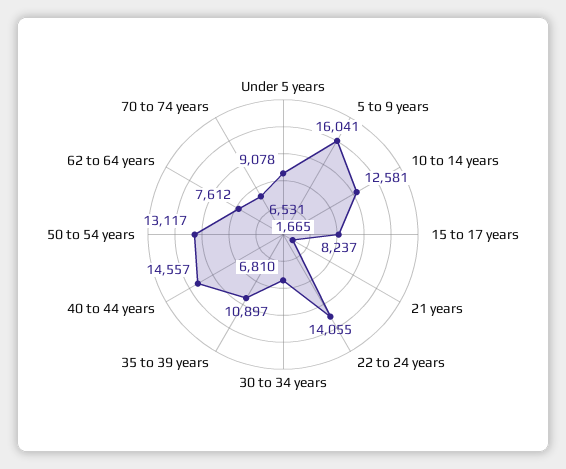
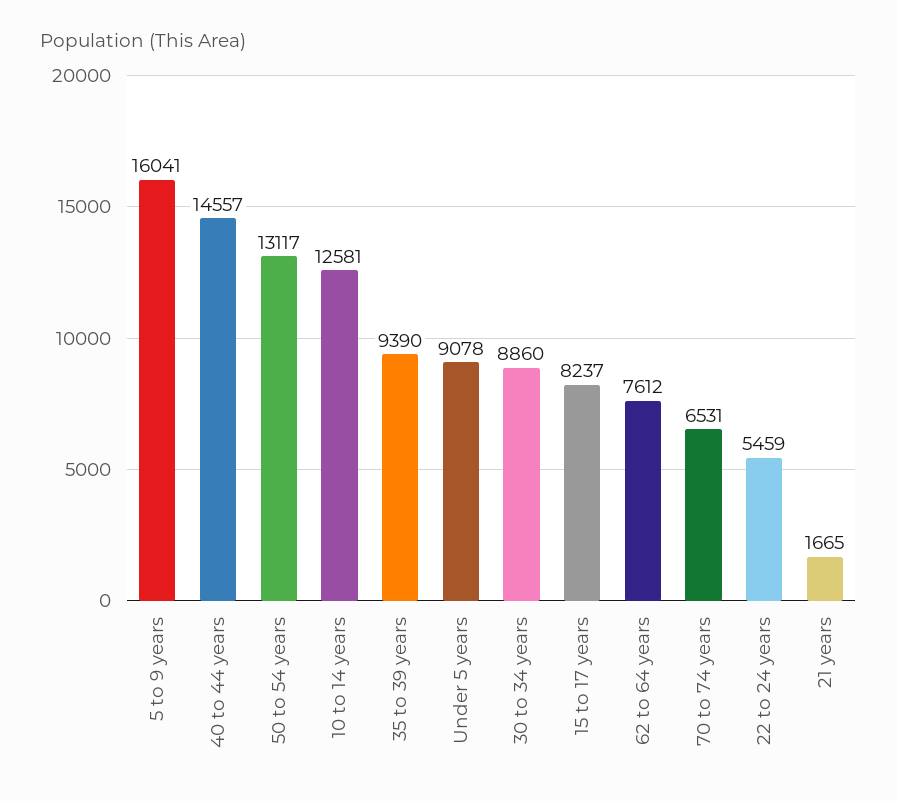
  {
    "Under 5 years": 9078,
    "5 to 9 years": 16041,
    "10 to 14 years": 12581,
    "15 to 17 years": 8237,
    "21 years": 1665,
-   "22 to 24 years": 14055,
+   "22 to 24 years": 5459,
-   "30 to 34 years": 6810,
+   "30 to 34 years": 8860,
-   "35 to 39 years": 10897,
+   "35 to 39 years": 9390,
    "40 to 44 years": 14557,
    "50 to 54 years": 13117,
    "62 to 64 years": 7612,
    "70 to 74 years": 6531
  }

